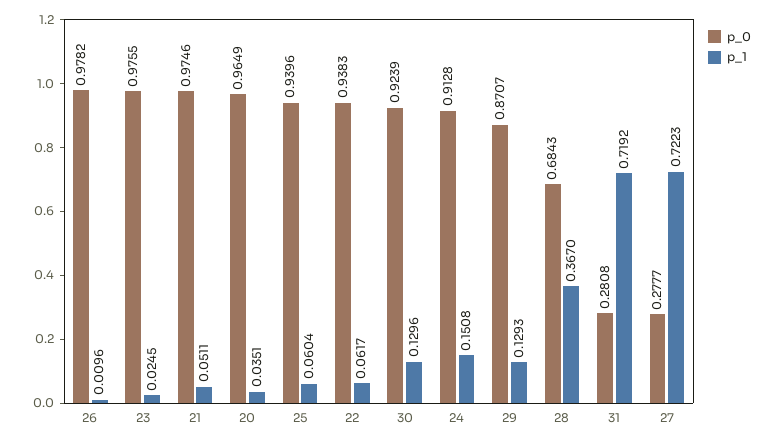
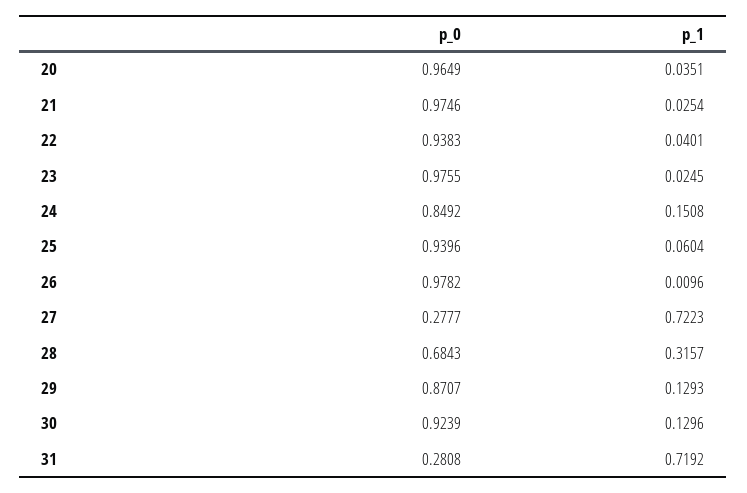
  {
    "p_0": {
      "26": 0.9782,
      "23": 0.9755,
      "21": 0.9746,
      "20": 0.9649,
      "25": 0.9396,
      "22": 0.9383,
      "30": 0.9239,
-     "24": 0.9128,
+     "24": 0.8492,
      "29": 0.8707,
      "28": 0.6843,
      "31": 0.2808,
      "27": 0.2777
    },
    "p_1": {
      "26": 0.0096,
      "23": 0.0245,
-     "21": 0.0511,
+     "21": 0.0254,
      "20": 0.0351,
      "25": 0.0604,
-     "22": 0.0617,
+     "22": 0.0401,
      "30": 0.1296,
      "24": 0.1508,
      "29": 0.1293,
-     "28": 0.367,
+     "28": 0.3157,
      "31": 0.7192,
      "27": 0.7223
    }
  }

